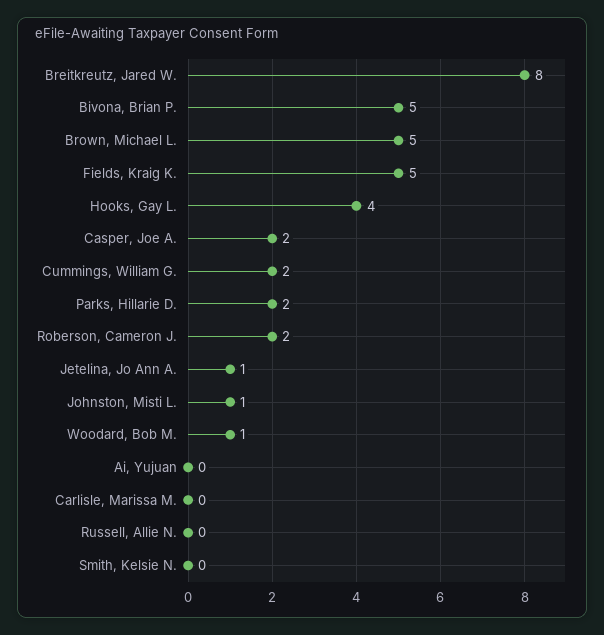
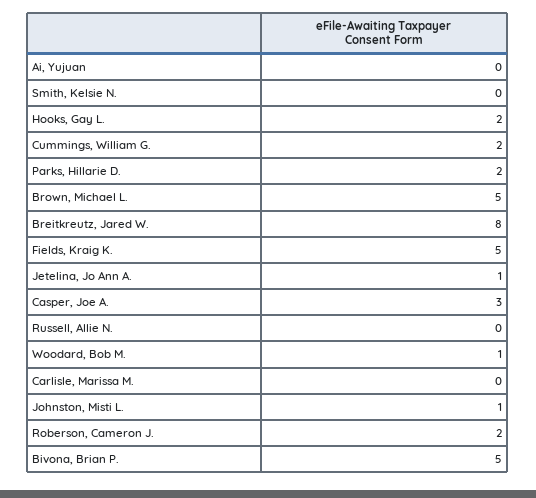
  {
    "Breitkreutz, Jared W.": 8,
    "Bivona, Brian P.": 5,
    "Brown, Michael L.": 5,
    "Fields, Kraig K.": 5,
-   "Hooks, Gay L.": 4,
+   "Hooks, Gay L.": 2,
-   "Casper, Joe A.": 2,
+   "Casper, Joe A.": 3,
    "Cummings, William G.": 2,
    "Parks, Hillarie D.": 2,
    "Roberson, Cameron J.": 2,
    "Jetelina, Jo Ann A.": 1,
    "Johnston, Misti L.": 1,
    "Woodard, Bob M.": 1,
    "Ai, Yujuan": 0,
    "Carlisle, Marissa M.": 0,
    "Russell, Allie N.": 0,
    "Smith, Kelsie N.": 0
  }

